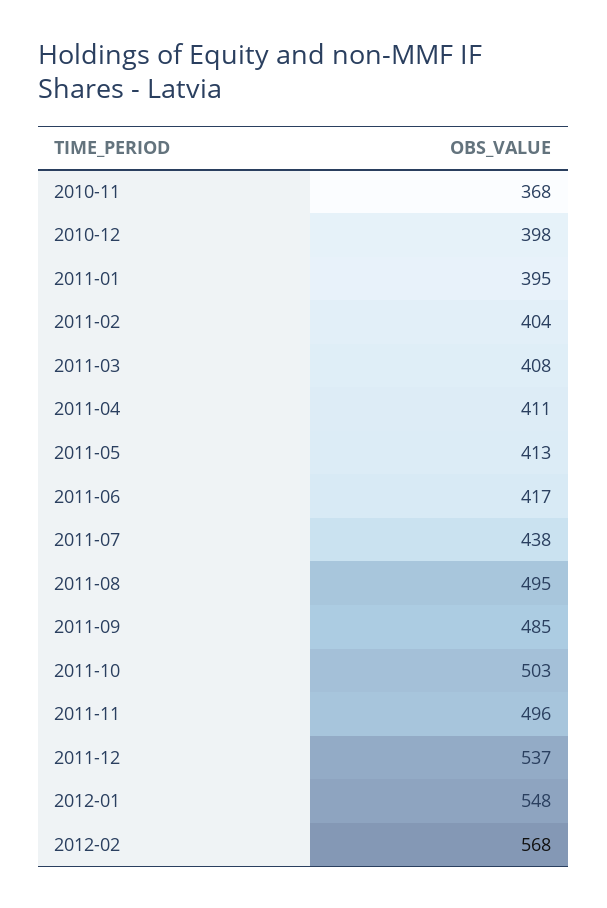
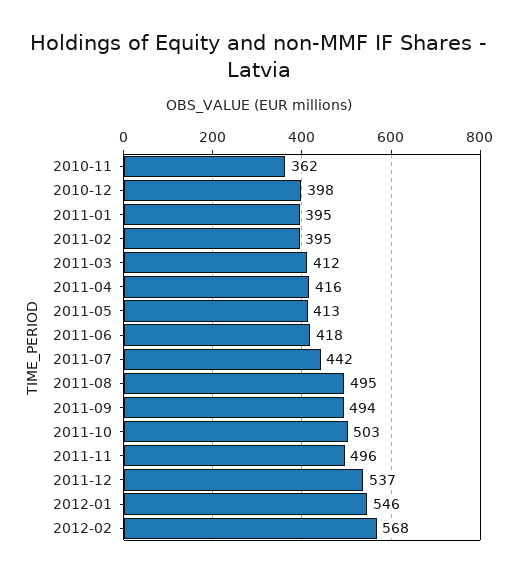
  {
-   "2010-11": 368,
+   "2010-11": 362,
    "2010-12": 398,
    "2011-01": 395,
-   "2011-02": 404,
+   "2011-02": 395,
-   "2011-03": 408,
+   "2011-03": 412,
-   "2011-04": 411,
+   "2011-04": 416,
    "2011-05": 413,
-   "2011-06": 417,
+   "2011-06": 418,
-   "2011-07": 438,
+   "2011-07": 442,
    "2011-08": 495,
-   "2011-09": 485,
+   "2011-09": 494,
    "2011-10": 503,
    "2011-11": 496,
    "2011-12": 537,
-   "2012-01": 548,
+   "2012-01": 546,
    "2012-02": 568
  }

